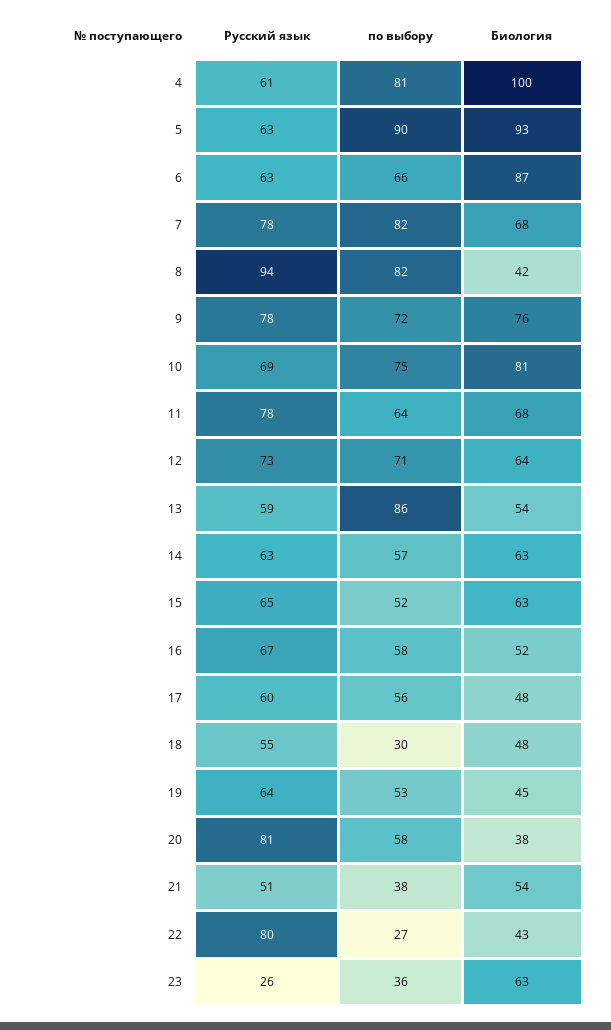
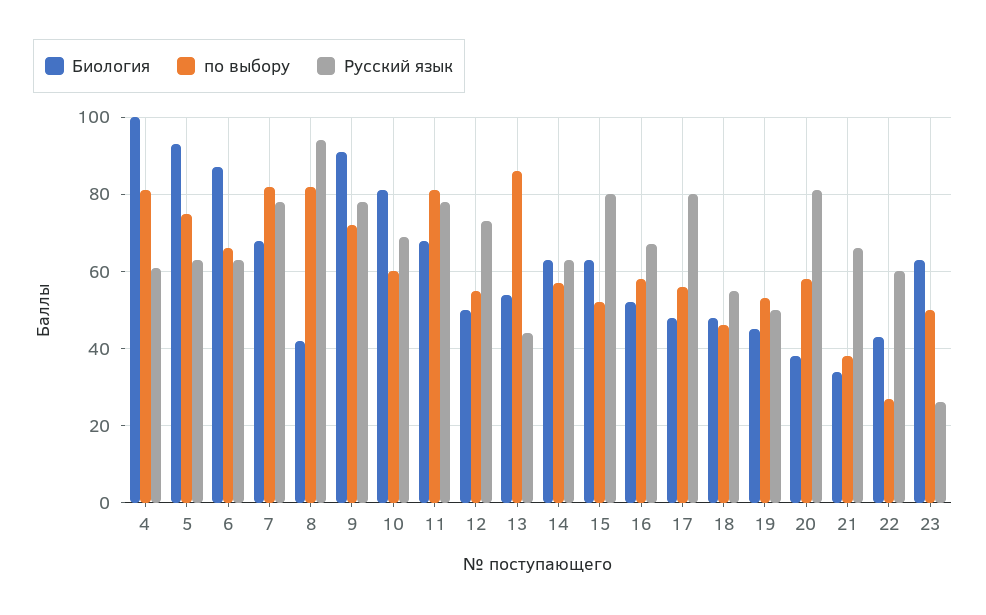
  {
    "Русский язык": {
      "4": 61,
      "5": 63,
      "6": 63,
      "7": 78,
      "8": 94,
      "9": 78,
      "10": 69,
      "11": 78,
      "12": 73,
-     "13": 59,
+     "13": 45,
      "14": 63,
-     "15": 65,
+     "15": 80,
      "16": 67,
-     "17": 60,
+     "17": 80,
      "18": 55,
-     "19": 64,
+     "19": 50,
      "20": 81,
-     "21": 51,
+     "21": 65,
-     "22": 80,
+     "22": 60,
      "23": 26
    },
    "по выбору": {
      "4": 81,
-     "5": 90,
+     "5": 75,
      "6": 66,
      "7": 82,
      "8": 82,
      "9": 72,
-     "10": 75,
+     "10": 60,
-     "11": 64,
+     "11": 80,
-     "12": 71,
+     "12": 55,
      "13": 86,
      "14": 57,
      "15": 52,
      "16": 58,
      "17": 56,
-     "18": 30,
+     "18": 45,
      "19": 53,
      "20": 58,
      "21": 38,
      "22": 27,
-     "23": 36
+     "23": 50
    },
    "Биология": {
      "4": 100,
      "5": 93,
      "6": 87,
      "7": 68,
      "8": 42,
-     "9": 76,
+     "9": 90,
      "10": 81,
      "11": 68,
-     "12": 64,
+     "12": 50,
      "13": 54,
      "14": 63,
      "15": 63,
      "16": 52,
      "17": 48,
      "18": 48,
      "19": 45,
      "20": 38,
-     "21": 54,
+     "21": 35,
      "22": 43,
      "23": 63
    }
  }

